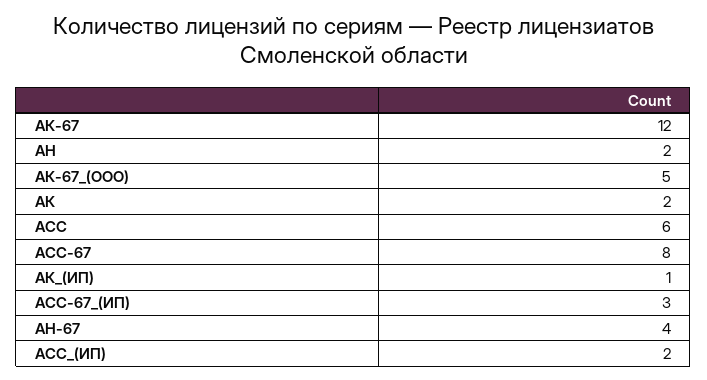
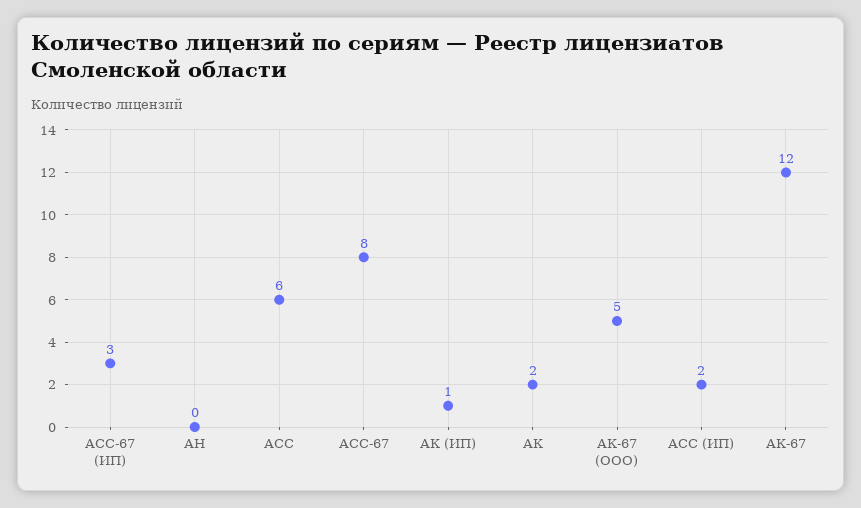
  {
    "АК-67": 12,
-   "АН": 2,
+   "АН": 0,
    "АК-67_(ООО)": 5,
    "АК": 2,
    "АСС": 6,
    "АСС-67": 8,
    "АК_(ИП)": 1,
    "АСС-67_(ИП)": 3,
-   "АН-67": 4,
    "АСС_(ИП)": 2
  }

